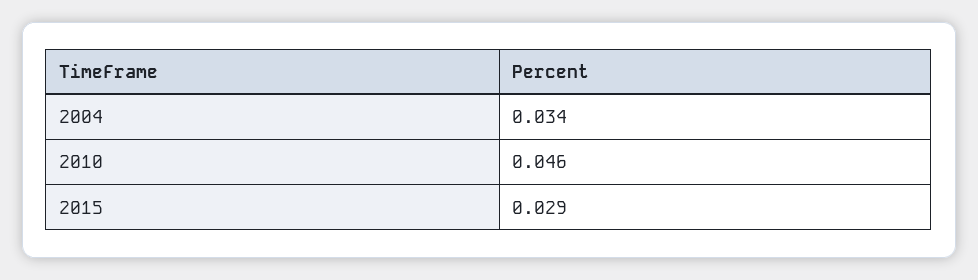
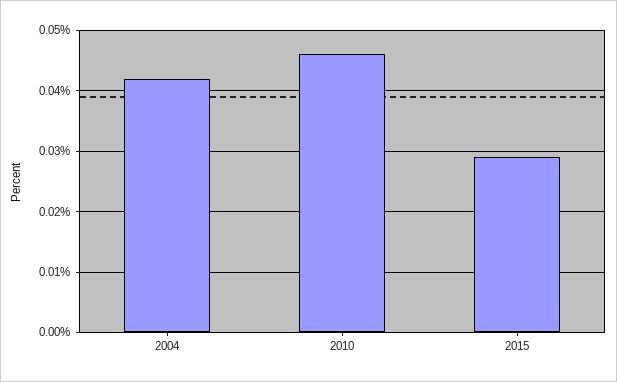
  {
-   "2004": 0.034,
+   "2004": 0.042,
    "2010": 0.046,
    "2015": 0.029
  }

